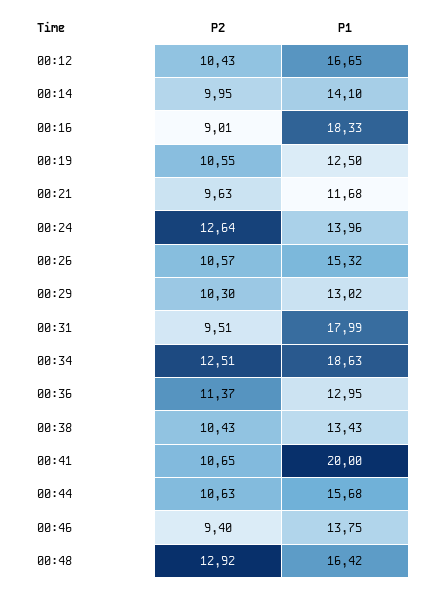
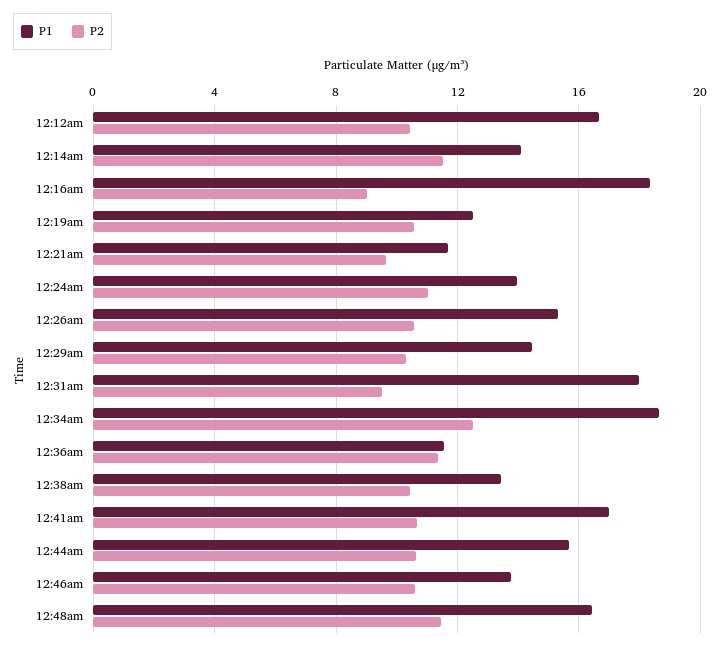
  {
    "P2": {
      "00:12": 10.43,
-     "00:14": 9.95,
+     "00:14": 11.5,
      "00:16": 9.01,
      "00:19": 10.55,
      "00:21": 9.63,
-     "00:24": 12.64,
+     "00:24": 11,
      "00:26": 10.57,
      "00:29": 10.3,
      "00:31": 9.51,
      "00:34": 12.51,
      "00:36": 11.37,
      "00:38": 10.43,
      "00:41": 10.65,
      "00:44": 10.63,
-     "00:46": 9.4,
+     "00:46": 10.5,
-     "00:48": 12.92
+     "00:48": 11.5
    },
    "P1": {
      "00:12": 16.65,
      "00:14": 14.1,
      "00:16": 18.33,
      "00:19": 12.5,
      "00:21": 11.68,
      "00:24": 13.96,
      "00:26": 15.32,
-     "00:29": 13.02,
+     "00:29": 14.5,
      "00:31": 17.99,
      "00:34": 18.63,
-     "00:36": 12.95,
+     "00:36": 11.5,
      "00:38": 13.43,
-     "00:41": 20,
+     "00:41": 17,
      "00:44": 15.68,
      "00:46": 13.75,
      "00:48": 16.42
    }
  }

